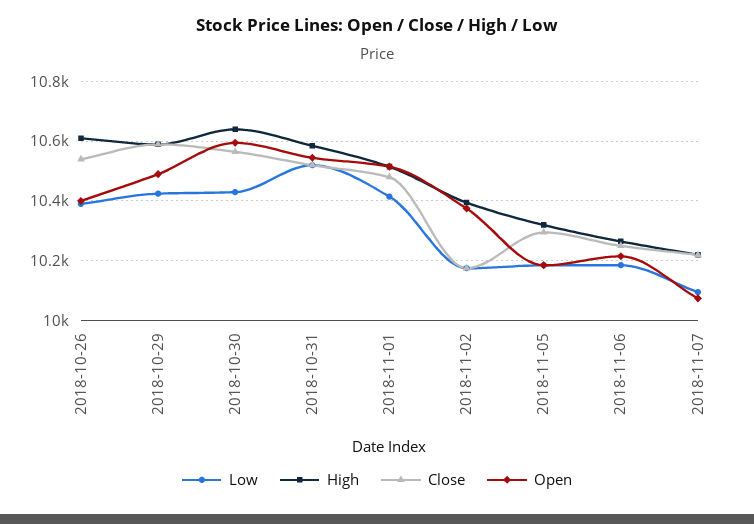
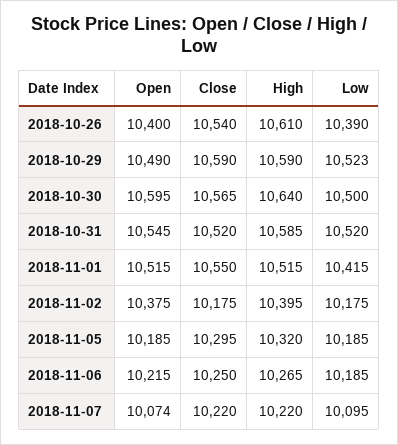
  {
    "Low": {
      "2018-10-26": 10390,
-     "2018-10-29": 10425,
+     "2018-10-29": 10523,
-     "2018-10-30": 10425,
+     "2018-10-30": 10500,
      "2018-10-31": 10520,
      "2018-11-01": 10415,
      "2018-11-02": 10175,
      "2018-11-05": 10185,
      "2018-11-06": 10185,
      "2018-11-07": 10095
    },
    "High": {
      "2018-10-26": 10610,
      "2018-10-29": 10590,
      "2018-10-30": 10640,
      "2018-10-31": 10585,
      "2018-11-01": 10515,
      "2018-11-02": 10395,
      "2018-11-05": 10320,
      "2018-11-06": 10265,
      "2018-11-07": 10220
    },
    "Close": {
      "2018-10-26": 10540,
      "2018-10-29": 10590,
      "2018-10-30": 10565,
      "2018-10-31": 10520,
-     "2018-11-01": 10475,
+     "2018-11-01": 10550,
      "2018-11-02": 10175,
      "2018-11-05": 10295,
      "2018-11-06": 10250,
      "2018-11-07": 10220
    },
    "Open": {
      "2018-10-26": 10400,
      "2018-10-29": 10490,
      "2018-10-30": 10595,
      "2018-10-31": 10545,
      "2018-11-01": 10515,
      "2018-11-02": 10375,
      "2018-11-05": 10185,
      "2018-11-06": 10215,
      "2018-11-07": 10074
    }
  }

